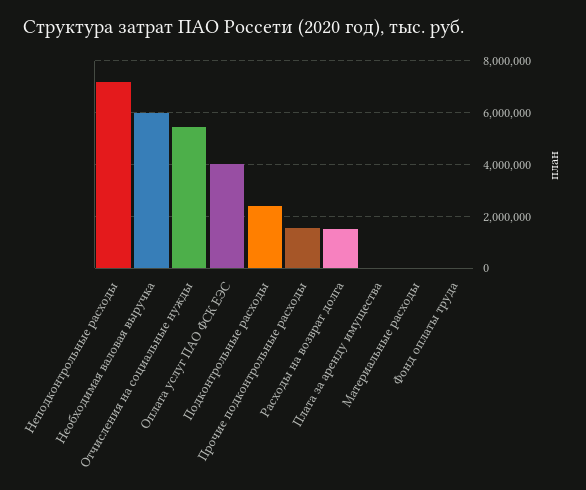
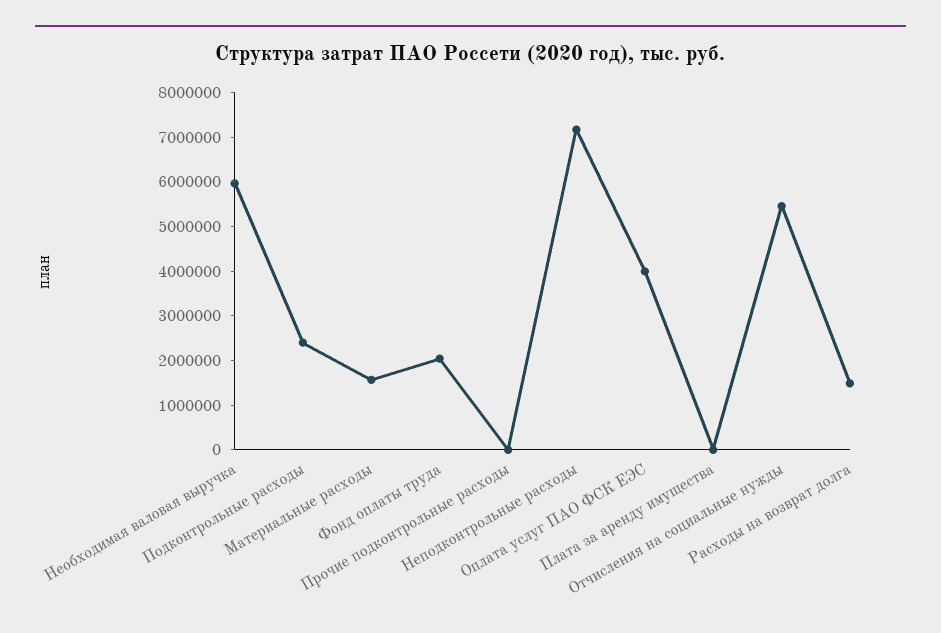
  {
    "Неподконтрольные расходы": 7200000,
    "Необходимая валовая выручка": 6000000,
    "Отчисления на социальные нужды": 5400000,
    "Оплата услуг ПАО ФСК ЕЭС": 4000000,
    "Подконтрольные расходы": 2400000,
-   "Прочие подконтрольные расходы": 1500000,
+   "Прочие подконтрольные расходы": 0,
    "Расходы на возврат долга": 1400000,
    "Плата за аренду имущества": 0,
-   "Материальные расходы": 0,
+   "Материальные расходы": 1600000,
-   "Фонд оплаты труда": 0
+   "Фонд оплаты труда": 2000000
  }

